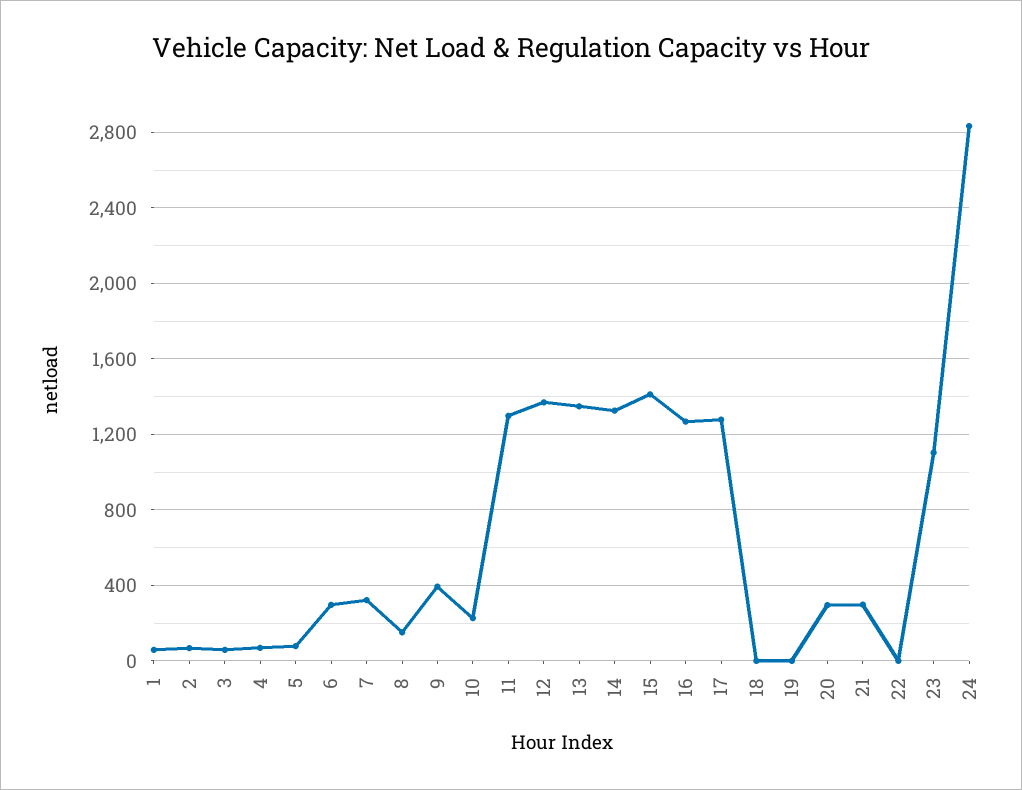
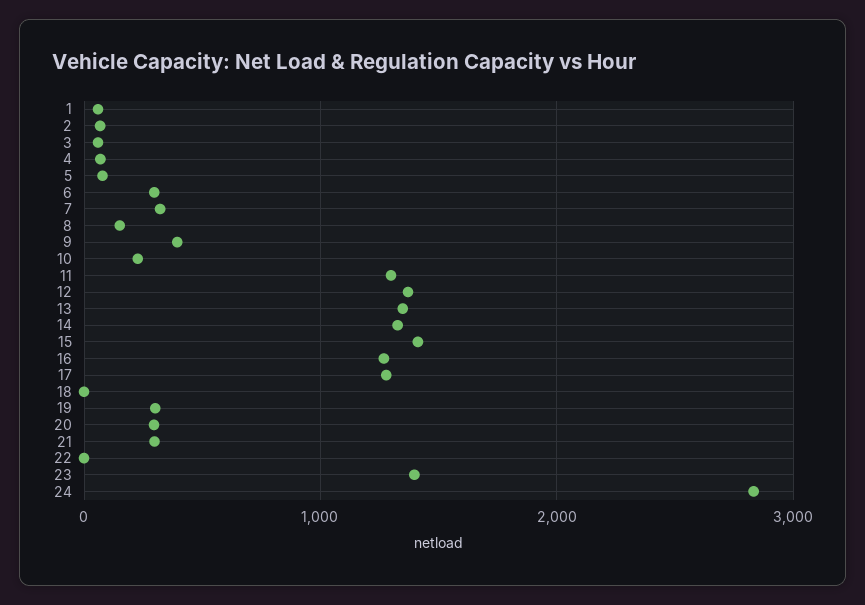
  {
    "1": 50,
    "2": 50,
    "3": 50,
    "4": 50,
    "5": 100,
    "6": 300,
    "7": 300,
    "8": 150,
    "9": 400,
    "10": 250,
    "11": 1300,
    "12": 1350,
    "13": 1350,
    "14": 1350,
    "15": 1400,
    "16": 1250,
    "17": 1300,
    "18": 0,
-   "19": 0,
+   "19": 300,
    "20": 300,
    "21": 300,
    "22": 0,
-   "23": 1100,
+   "23": 1400,
    "24": 2850
  }

